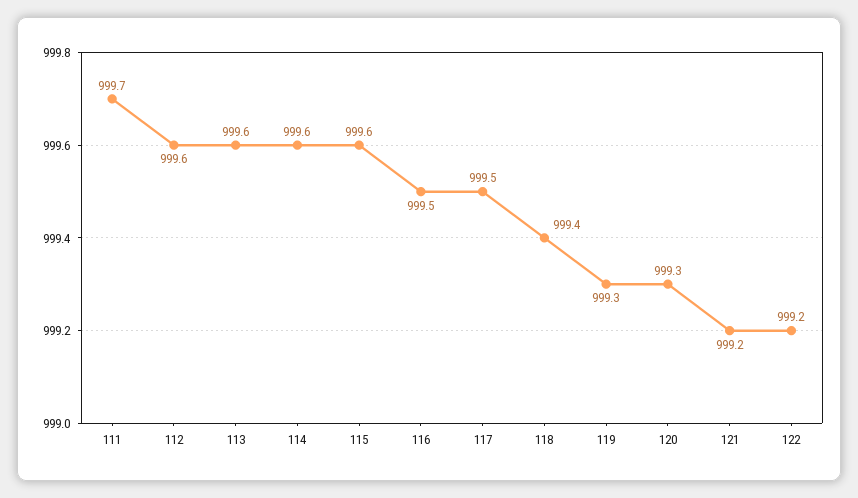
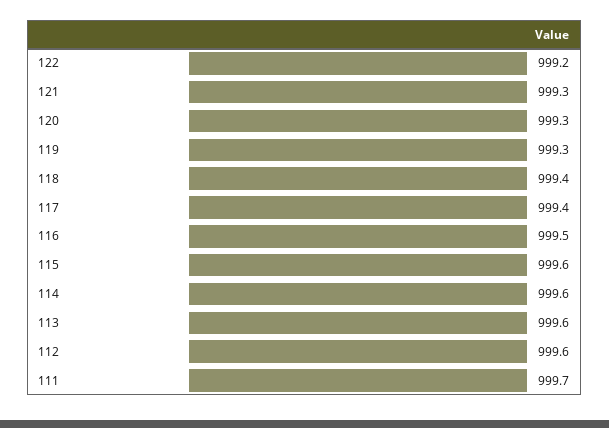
  {
    "111": 999.7,
    "112": 999.6,
    "113": 999.6,
    "114": 999.6,
    "115": 999.6,
    "116": 999.5,
-   "117": 999.5,
+   "117": 999.4,
    "118": 999.4,
    "119": 999.3,
    "120": 999.3,
-   "121": 999.2,
+   "121": 999.3,
    "122": 999.2
  }

